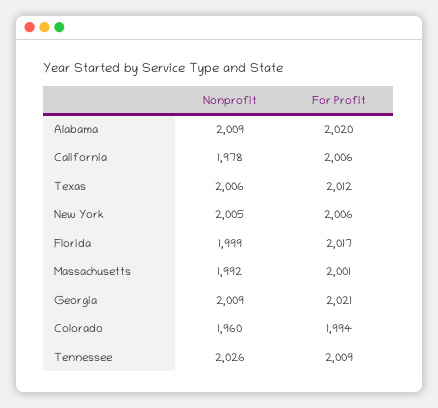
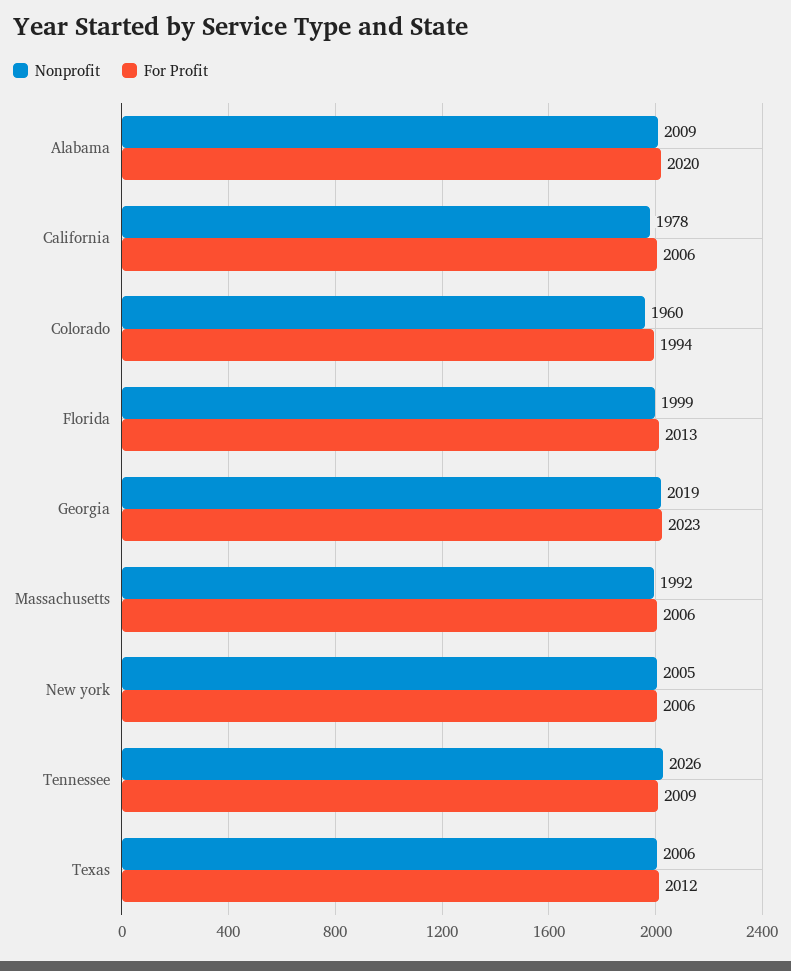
  {
    "Nonprofit": {
      "Alabama": 2009,
      "California": 1978,
      "Texas": 2006,
      "New York": 2005,
      "Florida": 1999,
      "Massachusetts": 1992,
-     "Georgia": 2009,
+     "Georgia": 2019,
      "Colorado": 1960,
      "Tennessee": 2026
    },
    "For Profit": {
      "Alabama": 2020,
      "California": 2006,
      "Texas": 2012,
      "New York": 2006,
-     "Florida": 2017,
+     "Florida": 2013,
-     "Massachusetts": 2001,
+     "Massachusetts": 2006,
-     "Georgia": 2021,
+     "Georgia": 2023,
      "Colorado": 1994,
      "Tennessee": 2009
    }
  }

